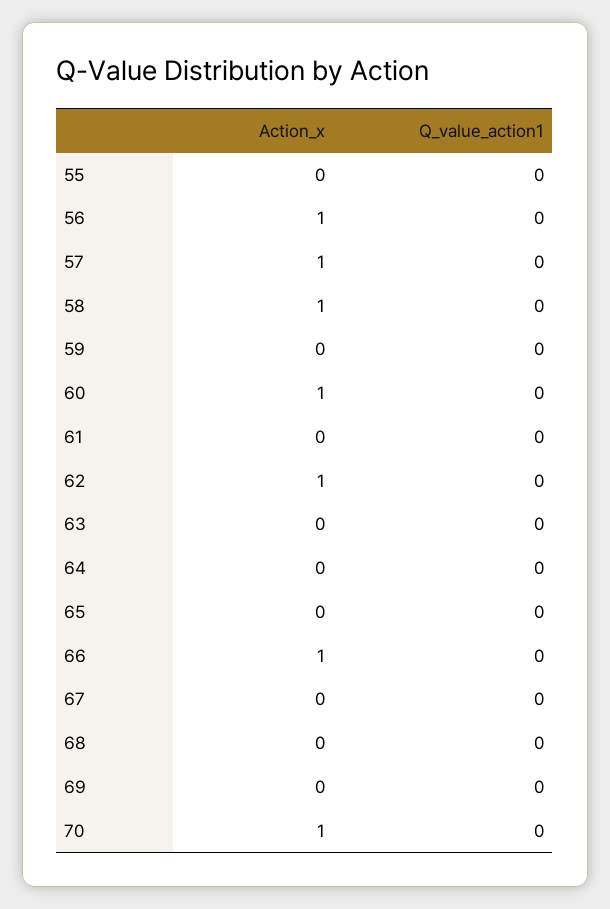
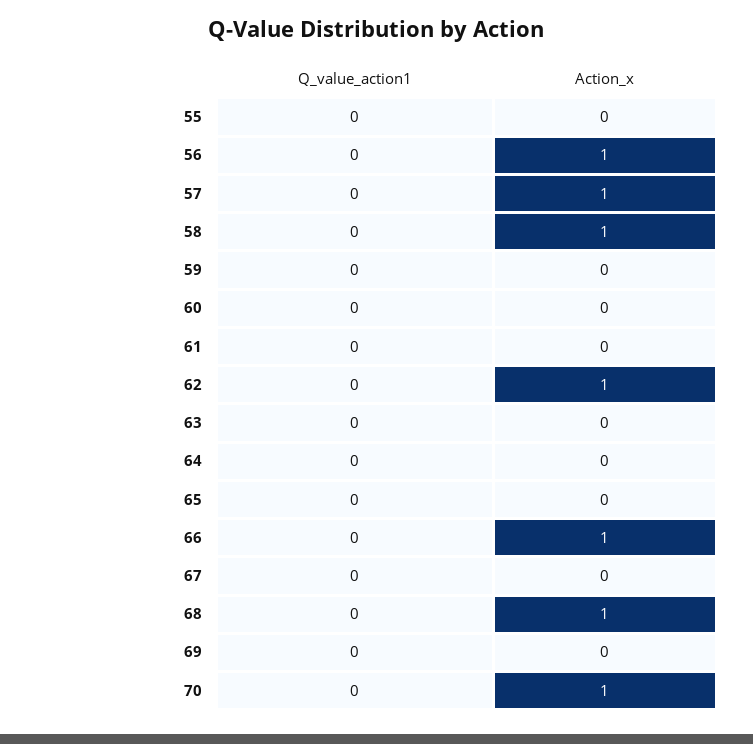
  {
    "Action_x": {
      "55": 0,
      "56": 1,
      "57": 1,
      "58": 1,
      "59": 0,
-     "60": 1,
+     "60": 0,
      "61": 0,
      "62": 1,
      "63": 0,
      "64": 0,
      "65": 0,
      "66": 1,
      "67": 0,
-     "68": 0,
+     "68": 1,
      "69": 0,
      "70": 1
    },
    "Q_value_action1": {
      "55": 0,
      "56": 0,
      "57": 0,
      "58": 0,
      "59": 0,
      "60": 0,
      "61": 0,
      "62": 0,
      "63": 0,
      "64": 0,
      "65": 0,
      "66": 0,
      "67": 0,
      "68": 0,
      "69": 0,
      "70": 0
    }
  }

